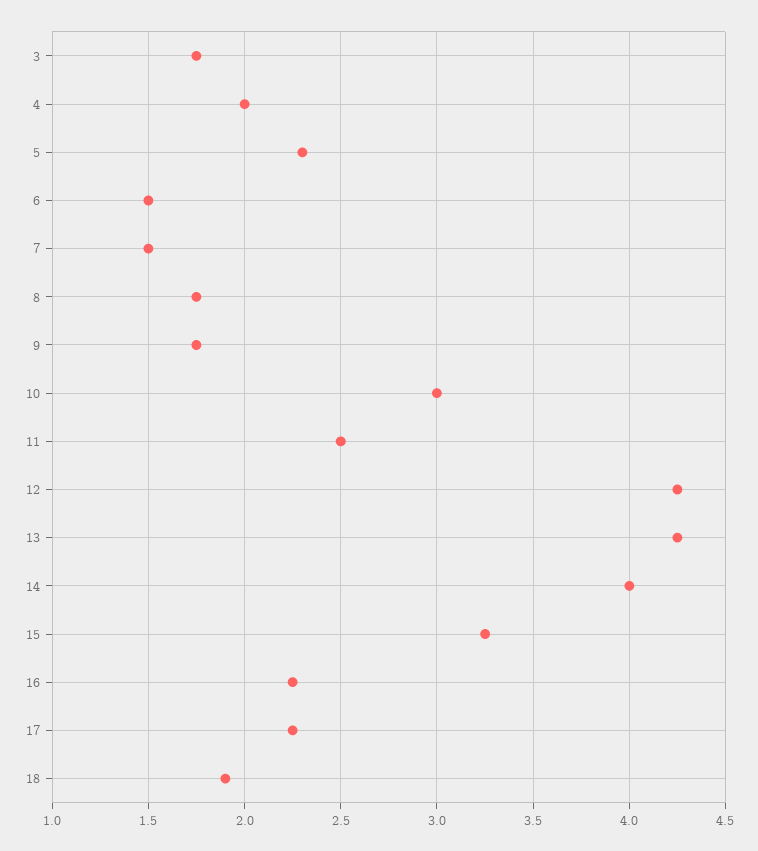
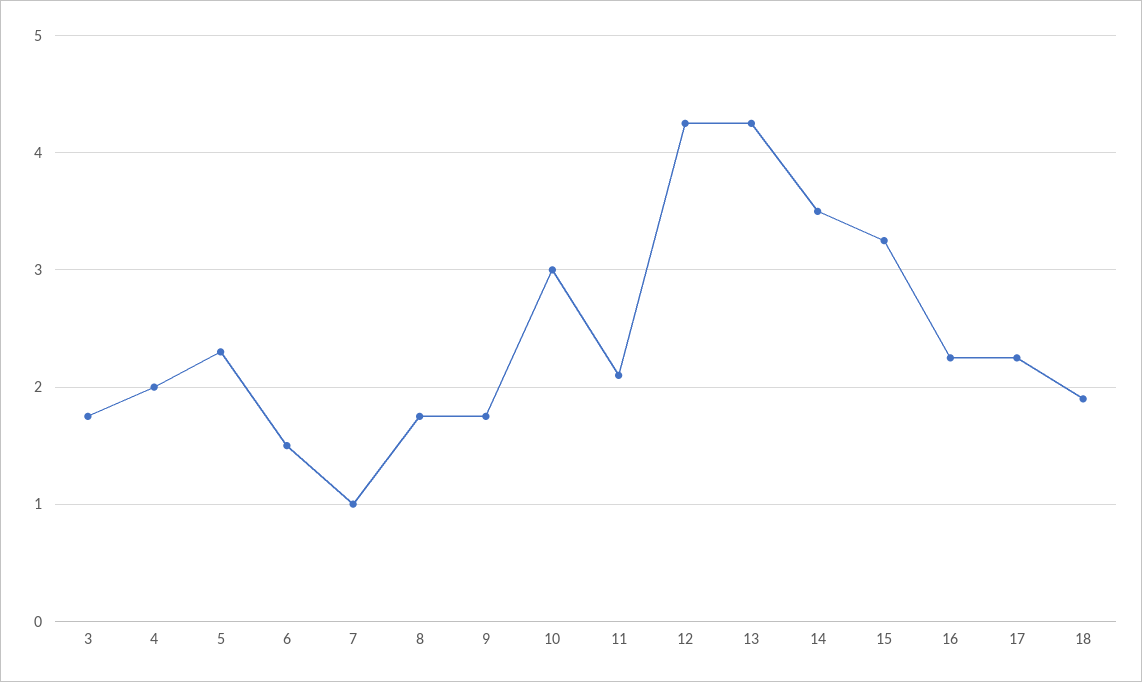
  {
    "3": 1.75,
    "4": 2,
    "5": 2.3,
    "6": 1.5,
-   "7": 1.5,
+   "7": 1,
    "8": 1.75,
    "9": 1.75,
    "10": 3,
-   "11": 2.5,
+   "11": 2.1,
    "12": 4.25,
    "13": 4.25,
-   "14": 4,
+   "14": 3.5,
    "15": 3.25,
    "16": 2.25,
    "17": 2.25,
    "18": 1.9
  }

